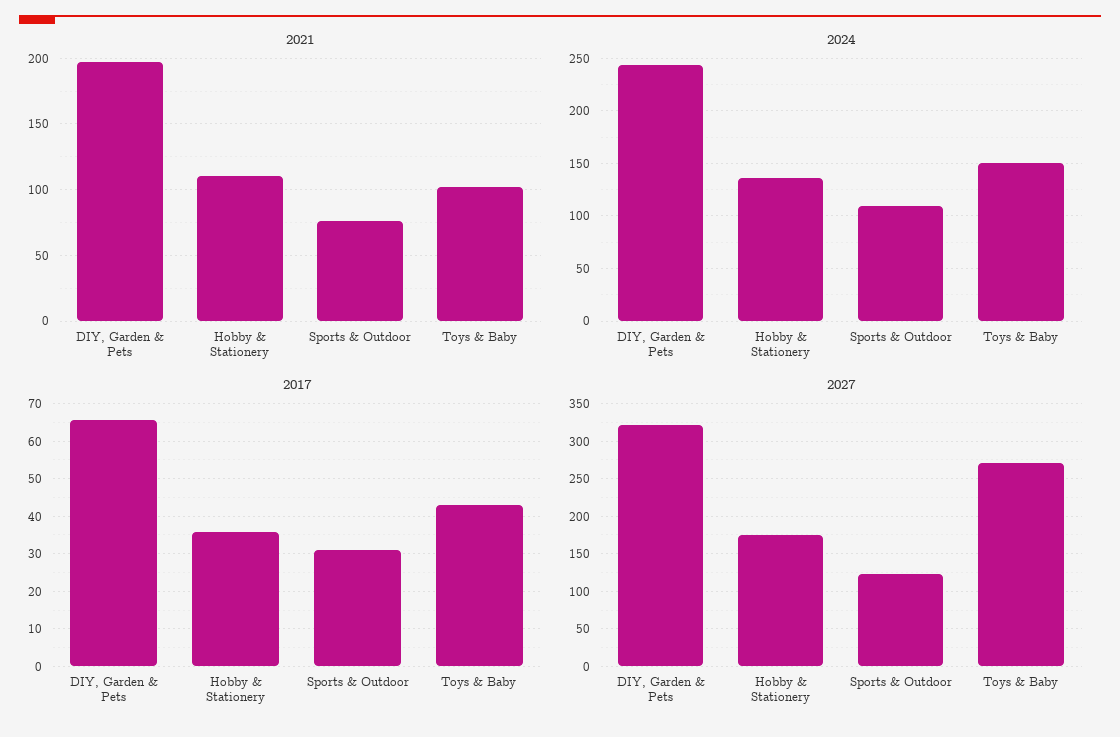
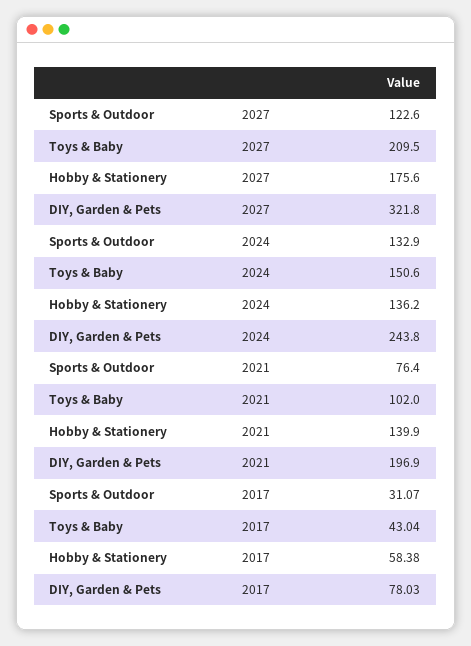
  {
    "2021": {
      "DIY, Garden & Pets": 196.9,
-     "Hobby & Stationery": 110,
+     "Hobby & Stationery": 139.9,
      "Sports & Outdoor": 76.4,
      "Toys & Baby": 102
    },
    "2024": {
      "DIY, Garden & Pets": 243.8,
      "Hobby & Stationery": 136.2,
-     "Sports & Outdoor": 110,
+     "Sports & Outdoor": 132.9,
      "Toys & Baby": 150.6
    },
    "2017": {
-     "DIY, Garden & Pets": 66,
+     "DIY, Garden & Pets": 78.03,
-     "Hobby & Stationery": 36,
+     "Hobby & Stationery": 58.38,
      "Sports & Outdoor": 31.07,
      "Toys & Baby": 43.04
    },
    "2027": {
      "DIY, Garden & Pets": 321.8,
      "Hobby & Stationery": 175.6,
      "Sports & Outdoor": 122.6,
-     "Toys & Baby": 270
+     "Toys & Baby": 209.5
    }
  }

